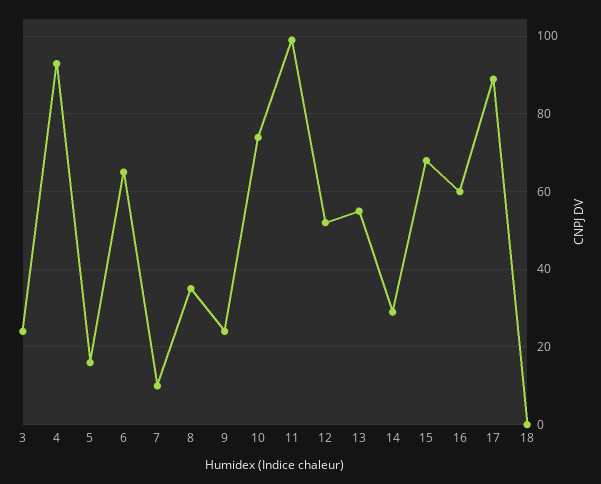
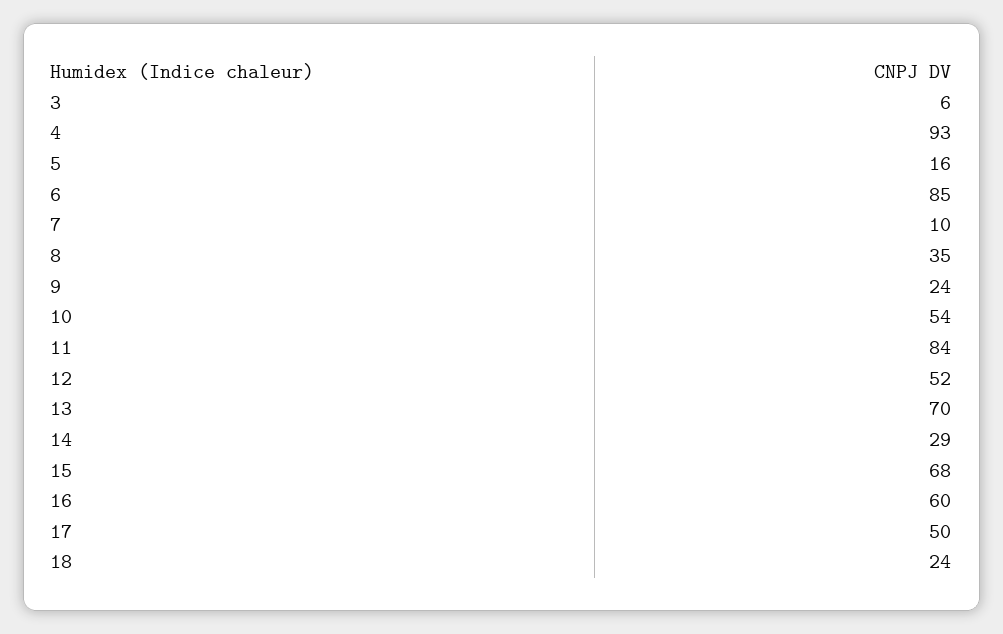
  {
-   "3": 25,
+   "3": 6,
    "4": 93,
    "5": 16,
-   "6": 65,
+   "6": 85,
    "7": 10,
    "8": 35,
    "9": 24,
-   "10": 75,
+   "10": 54,
-   "11": 100,
+   "11": 84,
    "12": 52,
-   "13": 55,
+   "13": 70,
    "14": 29,
    "15": 68,
    "16": 60,
-   "17": 90,
+   "17": 50,
-   "18": 0
+   "18": 24
  }

